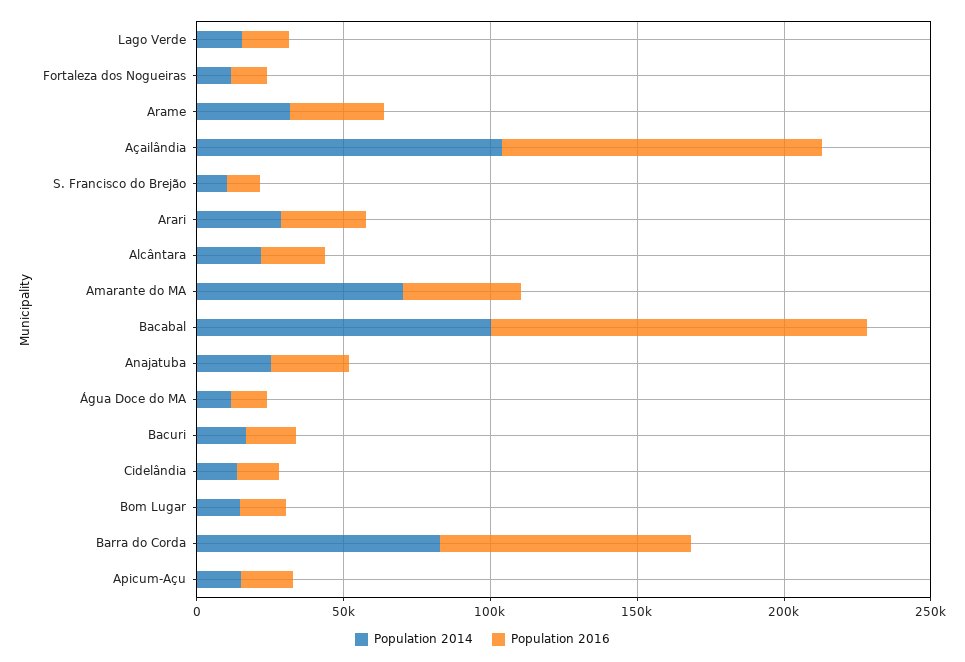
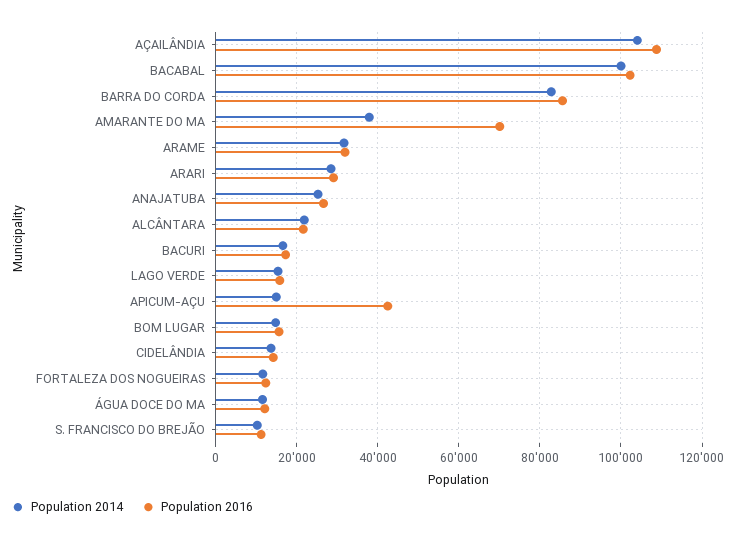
  {
    "Population 2014": {
      "Lago Verde": 16000,
      "Fortaleza dos Nogueiras": 12000,
      "Arame": 32000,
      "Açailândia": 104000,
      "S. Francisco do Brejão": 10000,
      "Arari": 28000,
      "Alcântara": 22000,
-     "Amarante do MA": 70000,
+     "Amarante do MA": 38000,
      "Bacabal": 100000,
      "Anajatuba": 26000,
      "Água Doce do MA": 12000,
      "Bacuri": 16000,
      "Cidelândia": 14000,
      "Bom Lugar": 14000,
      "Barra do Corda": 82000,
      "Apicum-Açu": 14000
    },
    "Population 2016": {
      "Lago Verde": 16000,
      "Fortaleza dos Nogueiras": 12000,
      "Arame": 32000,
      "Açailândia": 108000,
      "S. Francisco do Brejão": 12000,
      "Arari": 30000,
      "Alcântara": 22000,
-     "Amarante do MA": 40000,
+     "Amarante do MA": 70000,
-     "Bacabal": 130000,
+     "Bacabal": 102000,
      "Anajatuba": 26000,
      "Água Doce do MA": 12000,
      "Bacuri": 18000,
      "Cidelândia": 14000,
      "Bom Lugar": 16000,
      "Barra do Corda": 86000,
-     "Apicum-Açu": 20000
+     "Apicum-Açu": 42000
    }
  }

